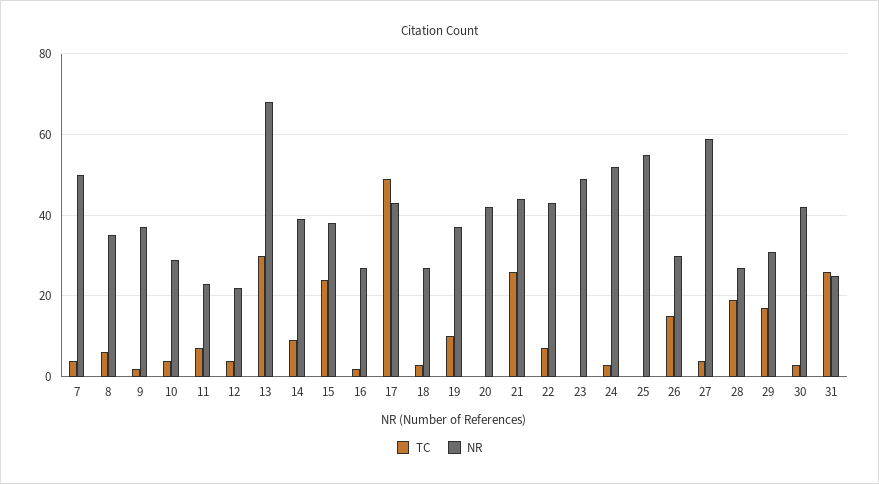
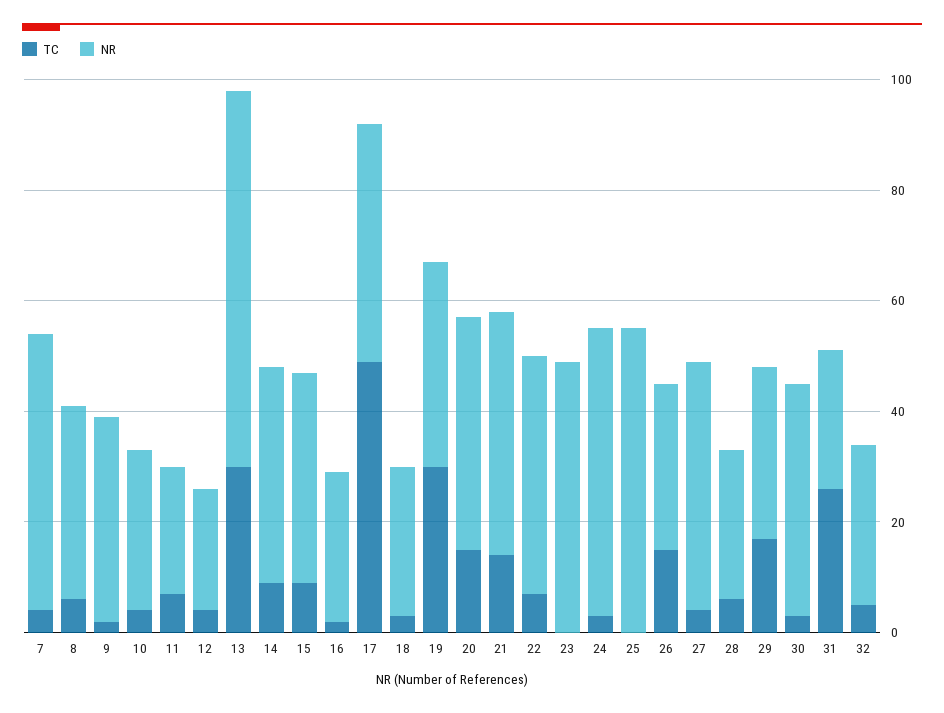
  {
    "TC": {
      "7": 5,
      "8": 5,
      "9": 0,
      "10": 5,
      "11": 5,
      "12": 5,
      "13": 30,
      "14": 10,
-     "15": 25,
+     "15": 10,
      "16": 0,
      "17": 50,
      "18": 5,
-     "19": 10,
+     "19": 30,
-     "20": 0,
+     "20": 15,
-     "21": 25,
+     "21": 15,
      "22": 5,
      "23": 0,
      "24": 5,
      "25": 0,
      "26": 15,
      "27": 5,
-     "28": 20,
+     "28": 5,
      "29": 15,
      "30": 5,
-     "31": 25
+     "31": 25,
+     "32": 5
    },
    "NR": {
      "7": 50,
      "8": 35,
      "9": 35,
      "10": 30,
      "11": 25,
      "12": 20,
      "13": 70,
      "14": 40,
      "15": 40,
      "16": 25,
      "17": 45,
      "18": 25,
      "19": 35,
      "20": 40,
      "21": 45,
      "22": 45,
      "23": 50,
      "24": 50,
      "25": 55,
      "26": 30,
-     "27": 60,
+     "27": 45,
      "28": 25,
      "29": 30,
      "30": 40,
-     "31": 25
+     "31": 25,
+     "32": 30
    }
  }

